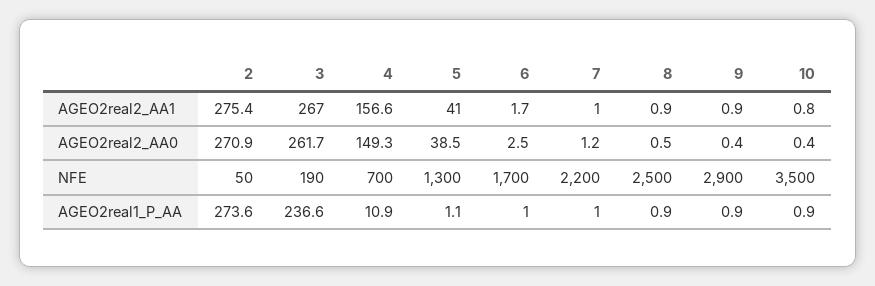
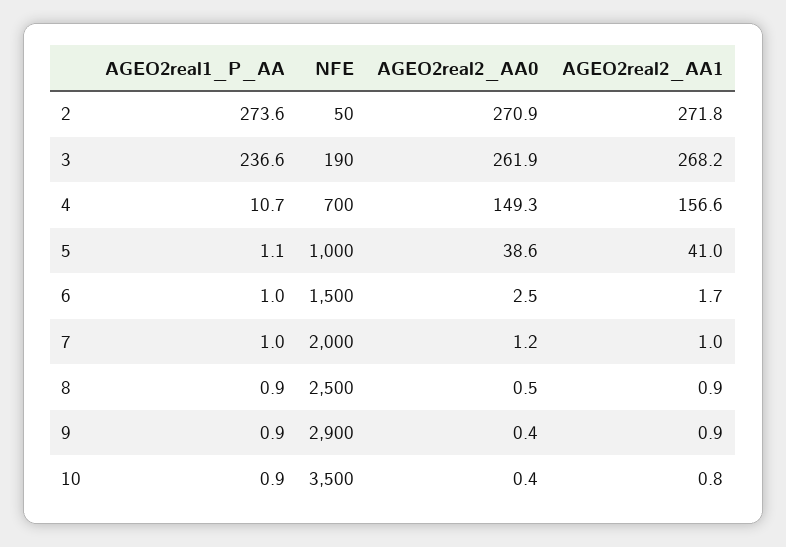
  {
    "2": {
-     "AGEO2real2_AA1": 275.4,
+     "AGEO2real2_AA1": 271.8,
      "AGEO2real2_AA0": 270.9,
      "NFE": 50,
      "AGEO2real1_P_AA": 273.6
    },
    "3": {
-     "AGEO2real2_AA1": 267,
+     "AGEO2real2_AA1": 268.2,
-     "AGEO2real2_AA0": 261.7,
+     "AGEO2real2_AA0": 261.9,
      "NFE": 190,
      "AGEO2real1_P_AA": 236.6
    },
    "4": {
      "AGEO2real2_AA1": 156.6,
      "AGEO2real2_AA0": 149.3,
      "NFE": 700,
-     "AGEO2real1_P_AA": 10.9
+     "AGEO2real1_P_AA": 10.7
    },
    "5": {
      "AGEO2real2_AA1": 41,
-     "AGEO2real2_AA0": 38.5,
+     "AGEO2real2_AA0": 38.6,
-     "NFE": 1300,
+     "NFE": 1000,
      "AGEO2real1_P_AA": 1.1
    },
    "6": {
      "AGEO2real2_AA1": 1.7,
      "AGEO2real2_AA0": 2.5,
-     "NFE": 1700,
+     "NFE": 1500,
      "AGEO2real1_P_AA": 1
    },
    "7": {
      "AGEO2real2_AA1": 1,
      "AGEO2real2_AA0": 1.2,
-     "NFE": 2200,
+     "NFE": 2000,
      "AGEO2real1_P_AA": 1
    },
    "8": {
      "AGEO2real2_AA1": 0.9,
      "AGEO2real2_AA0": 0.5,
      "NFE": 2500,
      "AGEO2real1_P_AA": 0.9
    },
    "9": {
      "AGEO2real2_AA1": 0.9,
      "AGEO2real2_AA0": 0.4,
      "NFE": 2900,
      "AGEO2real1_P_AA": 0.9
    },
    "10": {
      "AGEO2real2_AA1": 0.8,
      "AGEO2real2_AA0": 0.4,
      "NFE": 3500,
      "AGEO2real1_P_AA": 0.9
    }
  }

